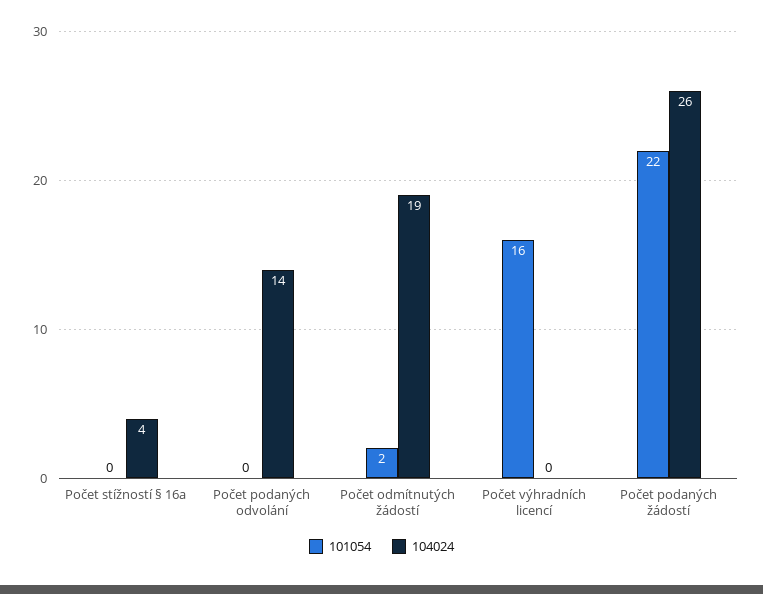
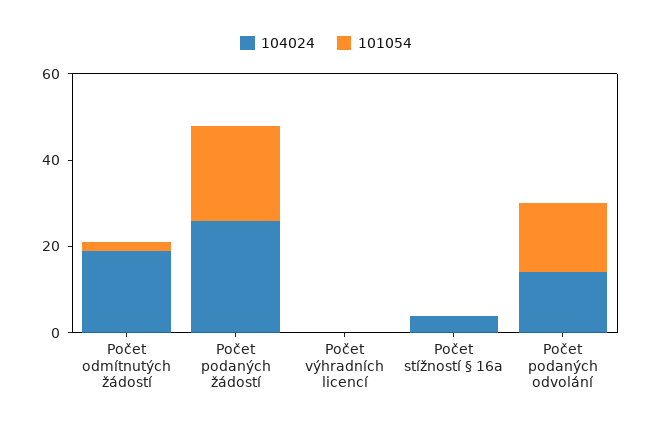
  {
    "101054": {
      "Počet stížností § 16a": 0,
-     "Počet podaných odvolání": 0,
+     "Počet podaných odvolání": 15,
      "Počet odmítnutých žádostí": 2,
-     "Počet výhradních licencí": 16,
+     "Počet výhradních licencí": 0,
      "Počet podaných žádostí": 22
    },
    "104024": {
      "Počet stížností § 16a": 4,
      "Počet podaných odvolání": 14,
      "Počet odmítnutých žádostí": 19,
      "Počet výhradních licencí": 0,
      "Počet podaných žádostí": 26
    }
  }

